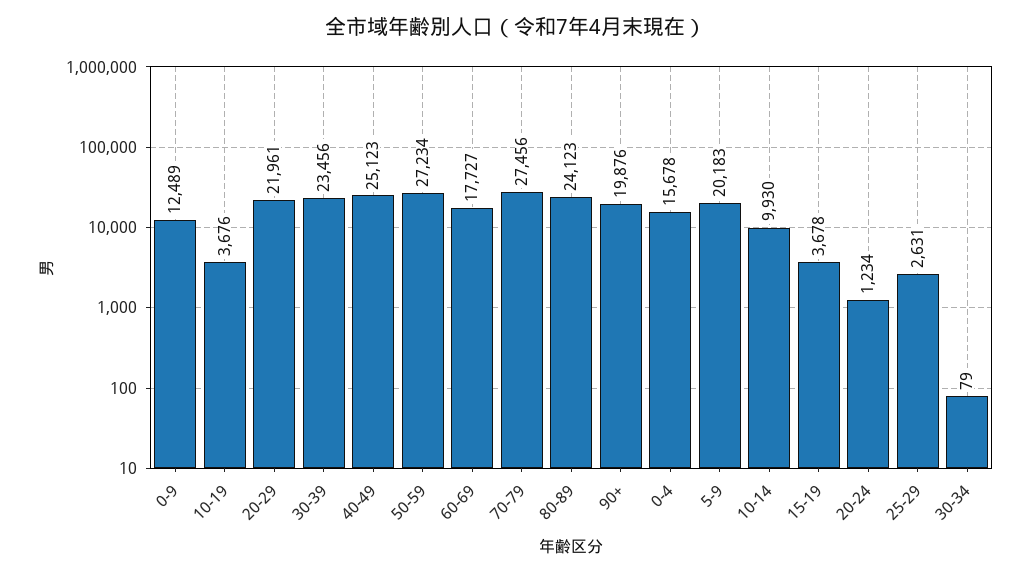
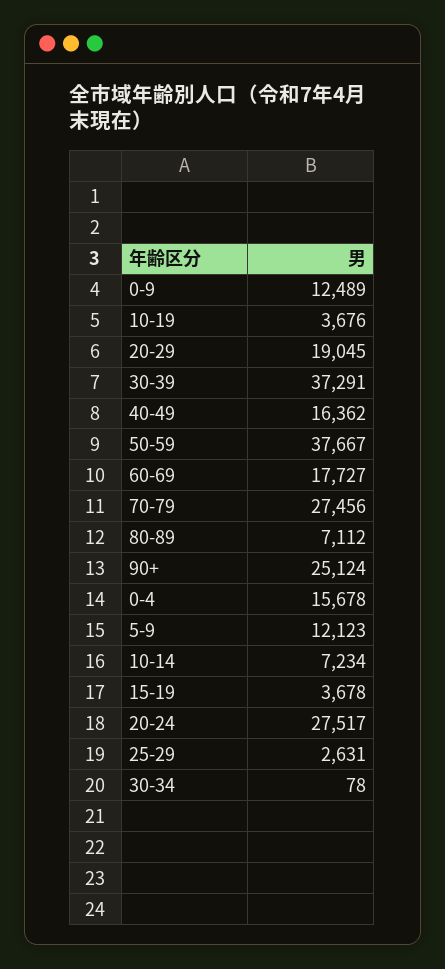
  {
    "0-9": 12489,
    "10-19": 3676,
-   "20-29": 21961,
+   "20-29": 19045,
-   "30-39": 23456,
+   "30-39": 37291,
-   "40-49": 25123,
+   "40-49": 16362,
-   "50-59": 27234,
+   "50-59": 37667,
    "60-69": 17727,
    "70-79": 27456,
-   "80-89": 24123,
+   "80-89": 7112,
-   "90+": 19876,
+   "90+": 25124,
    "0-4": 15678,
-   "5-9": 20183,
+   "5-9": 12123,
-   "10-14": 9930,
+   "10-14": 7234,
    "15-19": 3678,
-   "20-24": 1234,
+   "20-24": 27517,
    "25-29": 2631,
-   "30-34": 79
+   "30-34": 78
  }

